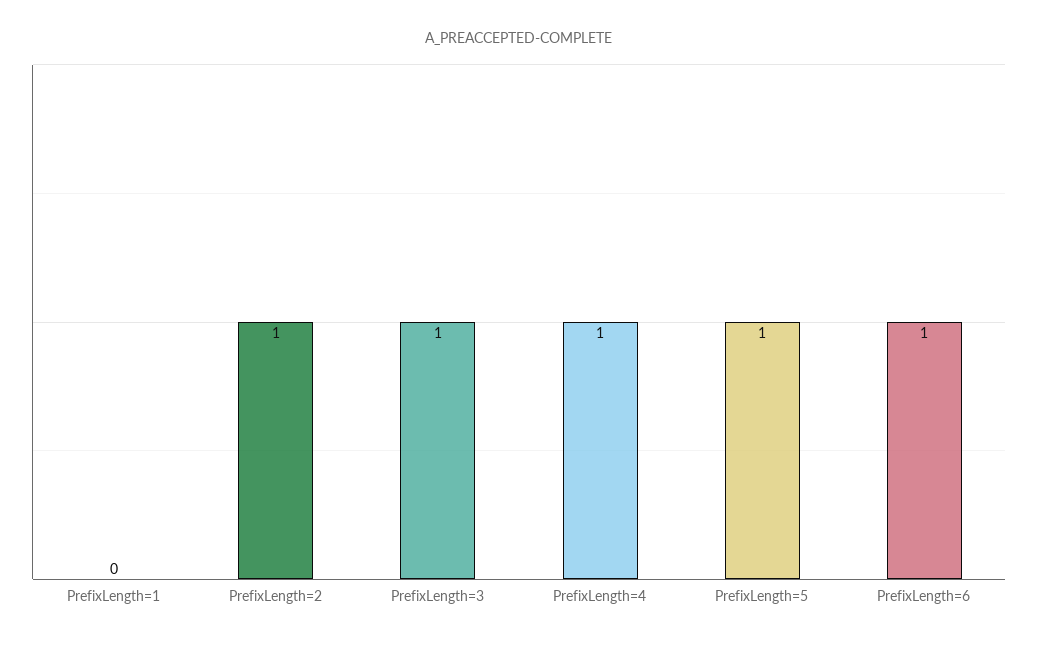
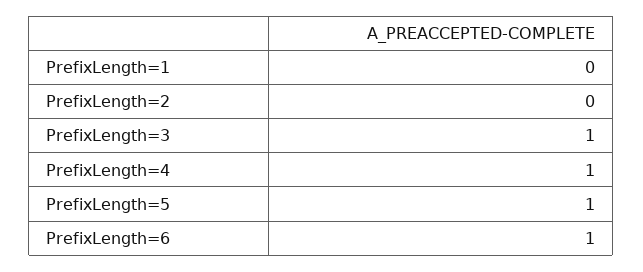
  {
    "PrefixLength=1": 0,
-   "PrefixLength=2": 1,
+   "PrefixLength=2": 0,
    "PrefixLength=3": 1,
    "PrefixLength=4": 1,
    "PrefixLength=5": 1,
    "PrefixLength=6": 1
  }

